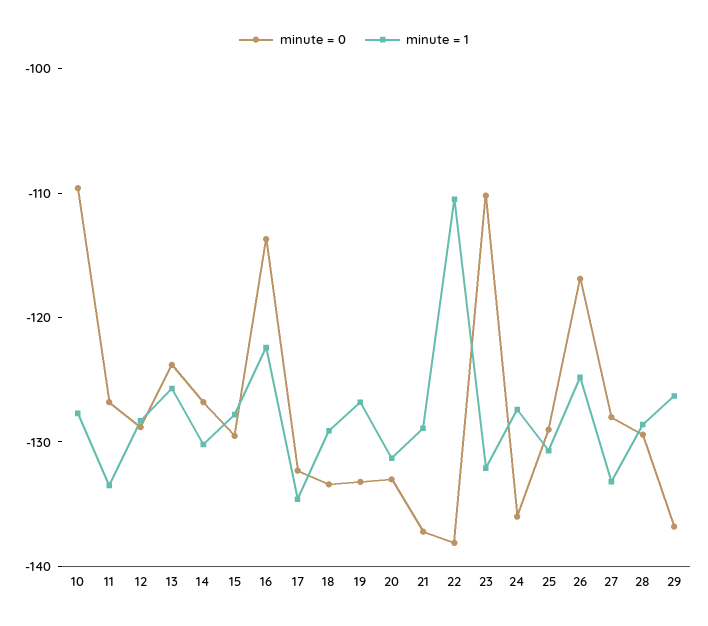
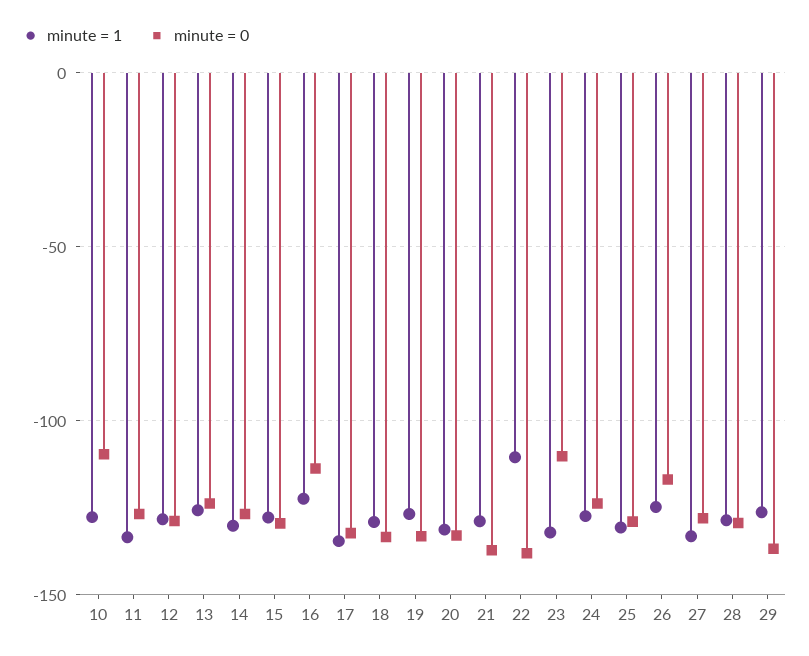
  {
    "minute = 0": {
      "10": -110,
      "11": -126,
      "12": -128,
      "13": -124,
      "14": -126,
      "15": -130,
      "16": -114,
      "17": -132,
      "18": -134,
      "19": -134,
      "20": -134,
      "21": -138,
      "22": -138,
      "23": -110,
-     "24": -136,
+     "24": -125,
      "25": -130,
      "26": -116,
      "27": -128,
      "28": -130,
      "29": -136
    },
    "minute = 1": {
      "10": -128,
      "11": -134,
      "12": -128,
      "13": -126,
      "14": -130,
      "15": -128,
      "16": -122,
      "17": -134,
      "18": -130,
      "19": -126,
      "20": -132,
      "21": -128,
      "22": -110,
      "23": -132,
      "24": -128,
      "25": -130,
      "26": -124,
      "27": -134,
      "28": -128,
      "29": -126
    }
  }

